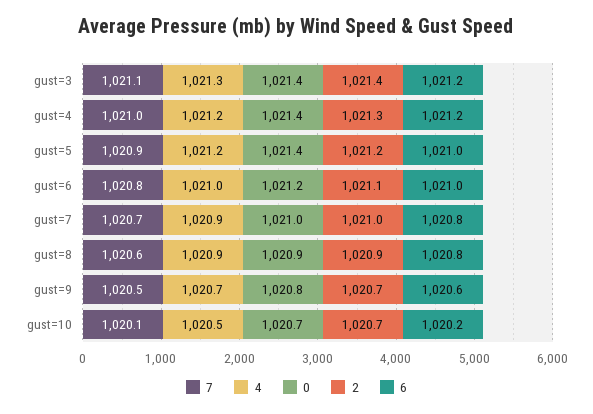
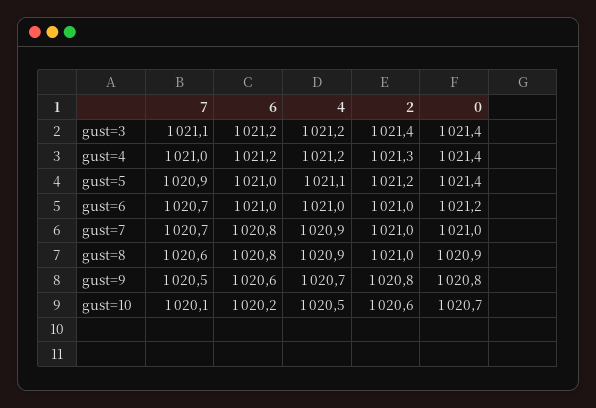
  {
    "7": {
      "gust=3": 1021.1,
      "gust=4": 1021,
      "gust=5": 1020.9,
-     "gust=6": 1020.8,
+     "gust=6": 1020.7,
      "gust=7": 1020.7,
      "gust=8": 1020.6,
      "gust=9": 1020.5,
      "gust=10": 1020.1
    },
    "4": {
-     "gust=3": 1021.3,
+     "gust=3": 1021.2,
      "gust=4": 1021.2,
-     "gust=5": 1021.2,
+     "gust=5": 1021.1,
      "gust=6": 1021,
      "gust=7": 1020.9,
      "gust=8": 1020.9,
      "gust=9": 1020.7,
      "gust=10": 1020.5
    },
    "0": {
      "gust=3": 1021.4,
      "gust=4": 1021.4,
      "gust=5": 1021.4,
      "gust=6": 1021.2,
      "gust=7": 1021,
      "gust=8": 1020.9,
      "gust=9": 1020.8,
      "gust=10": 1020.7
    },
    "2": {
      "gust=3": 1021.4,
      "gust=4": 1021.3,
      "gust=5": 1021.2,
-     "gust=6": 1021.1,
+     "gust=6": 1021,
      "gust=7": 1021,
-     "gust=8": 1020.9,
+     "gust=8": 1021,
-     "gust=9": 1020.7,
+     "gust=9": 1020.8,
-     "gust=10": 1020.7
+     "gust=10": 1020.6
    },
    "6": {
      "gust=3": 1021.2,
      "gust=4": 1021.2,
      "gust=5": 1021,
      "gust=6": 1021,
      "gust=7": 1020.8,
      "gust=8": 1020.8,
      "gust=9": 1020.6,
      "gust=10": 1020.2
    }
  }

